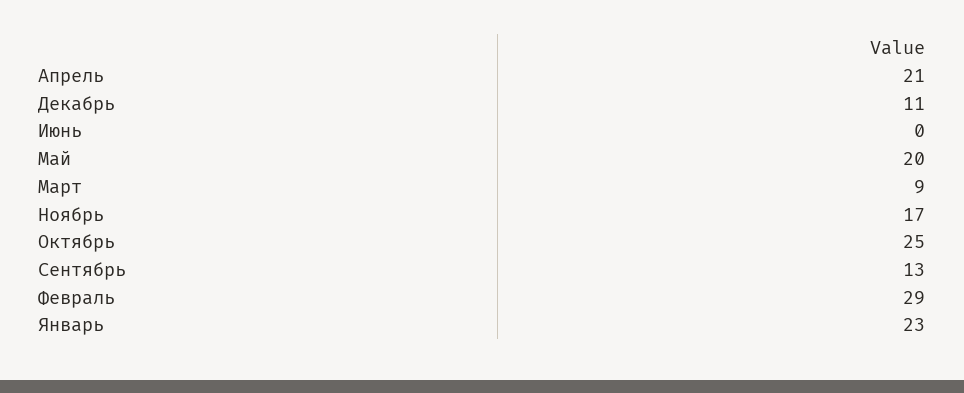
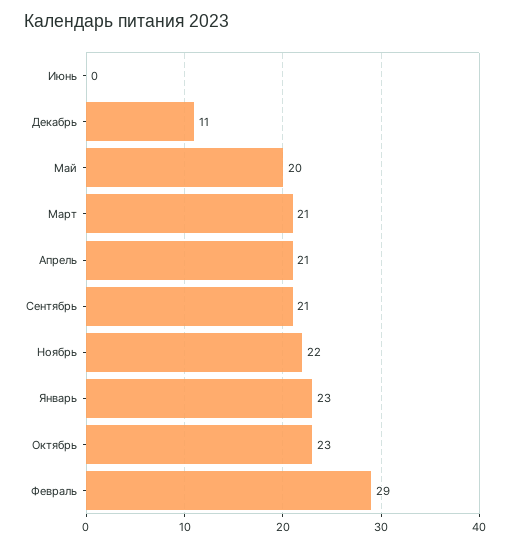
  {
    "Апрель": 21,
    "Декабрь": 11,
    "Июнь": 0,
    "Май": 20,
-   "Март": 9,
+   "Март": 21,
-   "Ноябрь": 17,
+   "Ноябрь": 22,
-   "Октябрь": 25,
+   "Октябрь": 23,
-   "Сентябрь": 13,
+   "Сентябрь": 21,
    "Февраль": 29,
    "Январь": 23
  }

